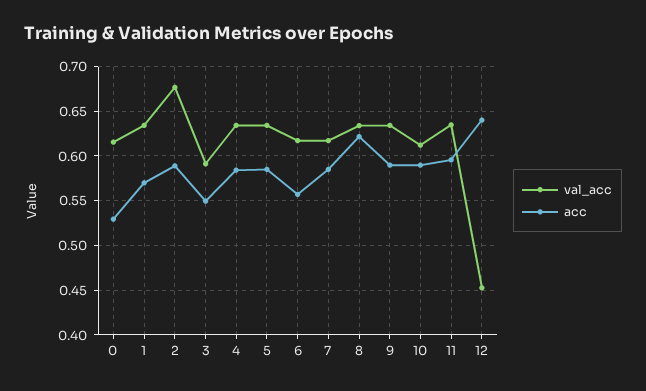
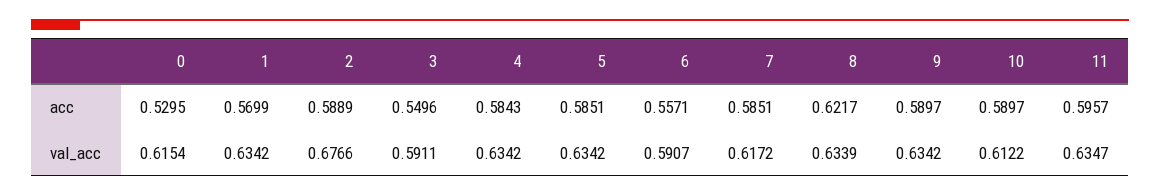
  {
    "val_acc": {
      "0": 0.6154,
      "1": 0.6342,
      "2": 0.6766,
      "3": 0.5911,
      "4": 0.6342,
      "5": 0.6342,
-     "6": 0.62,
+     "6": 0.5907,
      "7": 0.6172,
      "8": 0.6339,
      "9": 0.6342,
      "10": 0.6122,
-     "11": 0.6347,
+     "11": 0.6347
-     "12": 0.45
    },
    "acc": {
      "0": 0.5295,
      "1": 0.5699,
      "2": 0.5889,
      "3": 0.5496,
      "4": 0.5843,
      "5": 0.5851,
      "6": 0.5571,
      "7": 0.5851,
      "8": 0.6217,
      "9": 0.5897,
      "10": 0.5897,
-     "11": 0.5957,
+     "11": 0.5957
-     "12": 0.64
    }
  }

